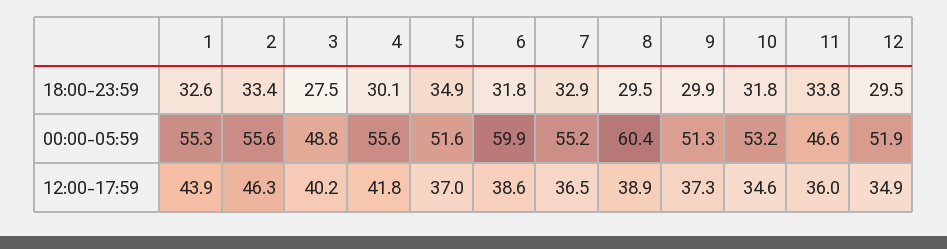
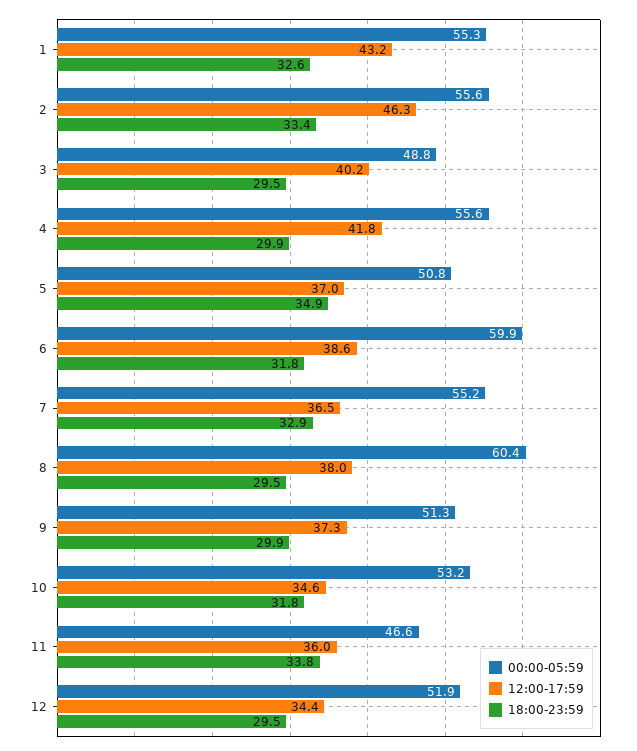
  {
    "18:00-23:59": {
      "1": 32.6,
      "2": 33.4,
-     "3": 27.5,
+     "3": 29.5,
-     "4": 30.1,
+     "4": 29.9,
      "5": 34.9,
      "6": 31.8,
      "7": 32.9,
      "8": 29.5,
      "9": 29.9,
      "10": 31.8,
      "11": 33.8,
      "12": 29.5
    },
    "00:00-05:59": {
      "1": 55.3,
      "2": 55.6,
      "3": 48.8,
      "4": 55.6,
-     "5": 51.6,
+     "5": 50.8,
      "6": 59.9,
      "7": 55.2,
      "8": 60.4,
      "9": 51.3,
      "10": 53.2,
      "11": 46.6,
      "12": 51.9
    },
    "12:00-17:59": {
-     "1": 43.9,
+     "1": 43.2,
      "2": 46.3,
      "3": 40.2,
      "4": 41.8,
      "5": 37,
      "6": 38.6,
      "7": 36.5,
-     "8": 38.9,
+     "8": 38,
      "9": 37.3,
      "10": 34.6,
      "11": 36,
-     "12": 34.9
+     "12": 34.4
    }
  }

